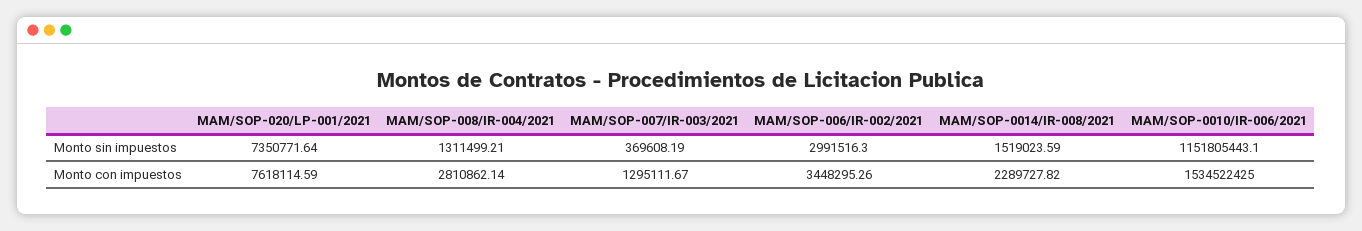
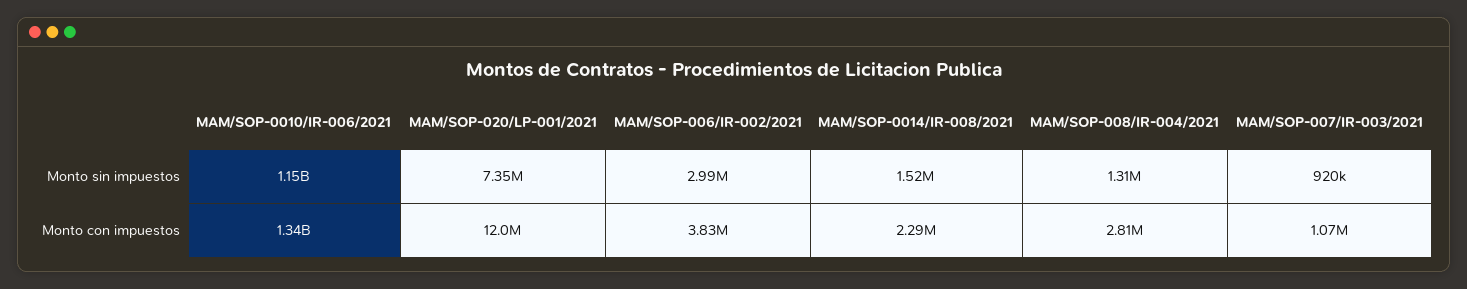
  {
    "MAM/SOP-020/LP-001/2021": {
      "Monto sin impuestos": 7350771.64,
-     "Monto con impuestos": 7618114.59
+     "Monto con impuestos": 12000000
    },
    "MAM/SOP-008/IR-004/2021": {
      "Monto sin impuestos": 1311499.21,
      "Monto con impuestos": 2810862.14
    },
    "MAM/SOP-007/IR-003/2021": {
-     "Monto sin impuestos": 369608.19,
+     "Monto sin impuestos": 920000,
-     "Monto con impuestos": 1295111.67
+     "Monto con impuestos": 1070000
    },
    "MAM/SOP-006/IR-002/2021": {
      "Monto sin impuestos": 2991516.3,
-     "Monto con impuestos": 3448295.26
+     "Monto con impuestos": 3830000
    },
    "MAM/SOP-0014/IR-008/2021": {
      "Monto sin impuestos": 1519023.59,
      "Monto con impuestos": 2289727.82
    },
    "MAM/SOP-0010/IR-006/2021": {
      "Monto sin impuestos": 1151805443.1,
-     "Monto con impuestos": 1534522425
+     "Monto con impuestos": 1340000000
    }
  }

